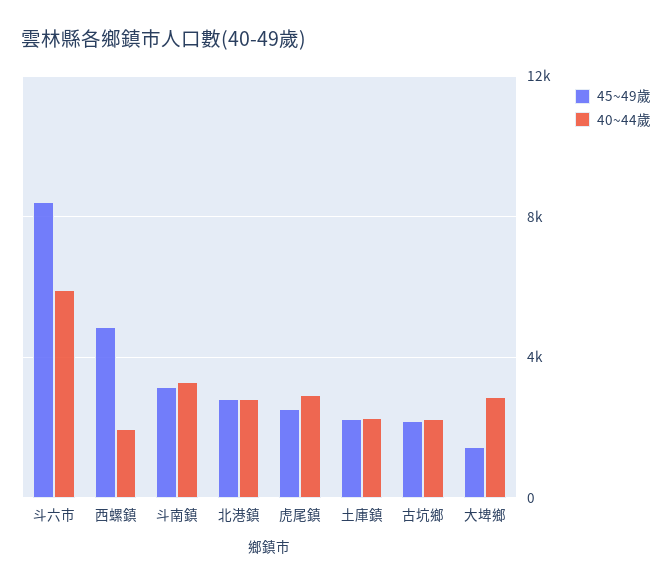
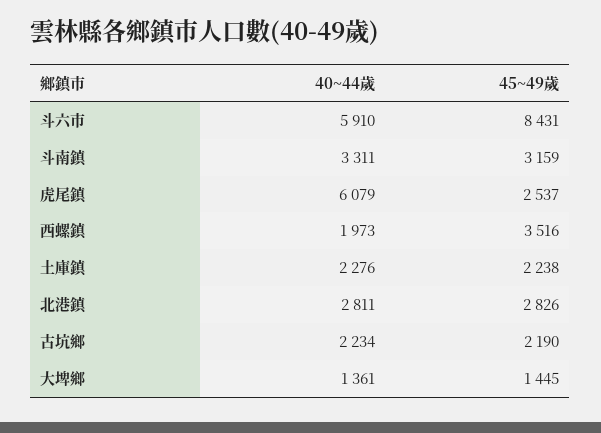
  {
    "45~49歲": {
      "斗六市": 8431,
-     "西螺鎮": 5000,
+     "西螺鎮": 3516,
      "斗南鎮": 3159,
      "北港鎮": 2826,
      "虎尾鎮": 2537,
      "土庫鎮": 2238,
      "古坑鄉": 2190,
      "大埤鄉": 1445
    },
    "40~44歲": {
      "斗六市": 5910,
      "西螺鎮": 1973,
      "斗南鎮": 3311,
      "北港鎮": 2811,
-     "虎尾鎮": 3000,
+     "虎尾鎮": 6079,
      "土庫鎮": 2276,
      "古坑鄉": 2234,
-     "大埤鄉": 3000
+     "大埤鄉": 1361
    }
  }

